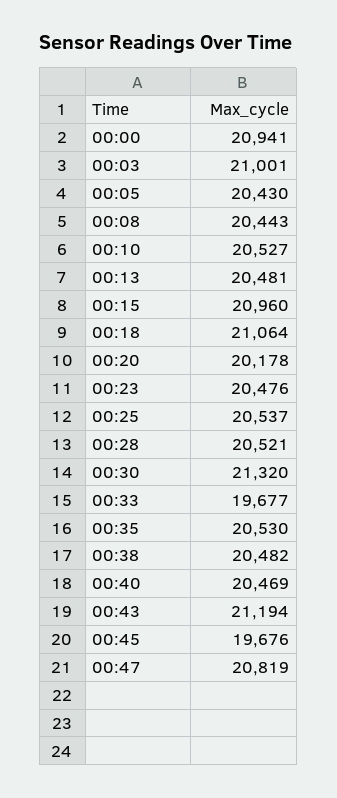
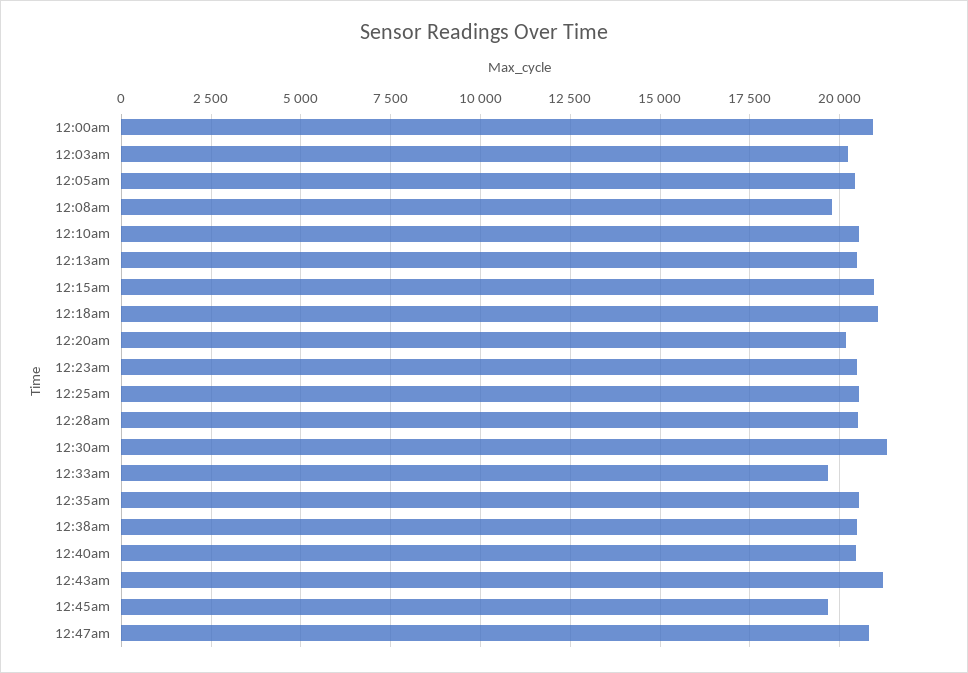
  {
    "00:00": 20941,
-   "00:03": 21001,
+   "00:03": 20250,
    "00:05": 20430,
-   "00:08": 20443,
+   "00:08": 19750,
    "00:10": 20527,
    "00:13": 20481,
    "00:15": 20960,
    "00:18": 21064,
    "00:20": 20178,
    "00:23": 20476,
    "00:25": 20537,
    "00:28": 20521,
    "00:30": 21320,
    "00:33": 19677,
    "00:35": 20530,
    "00:38": 20482,
    "00:40": 20469,
    "00:43": 21194,
    "00:45": 19676,
    "00:47": 20819
  }

